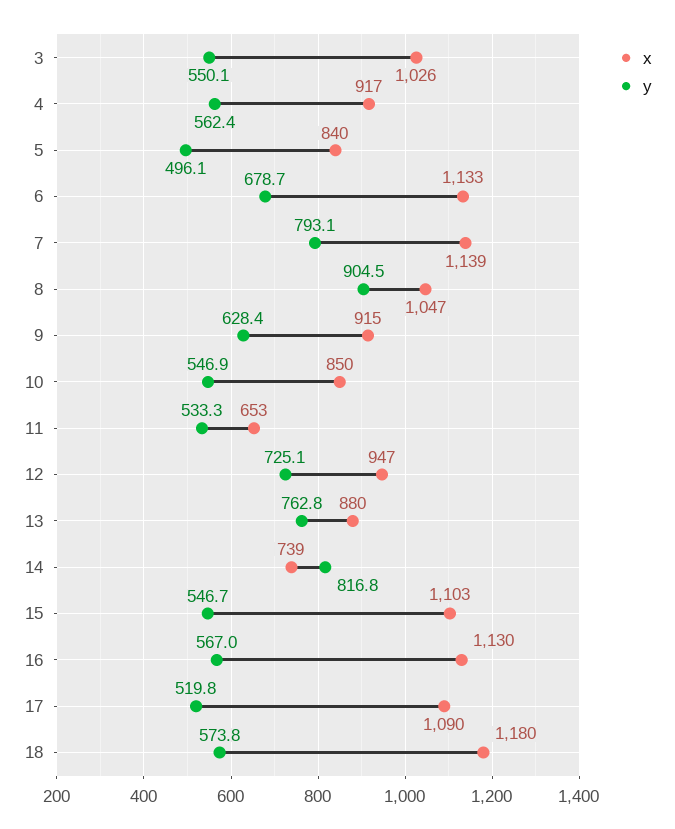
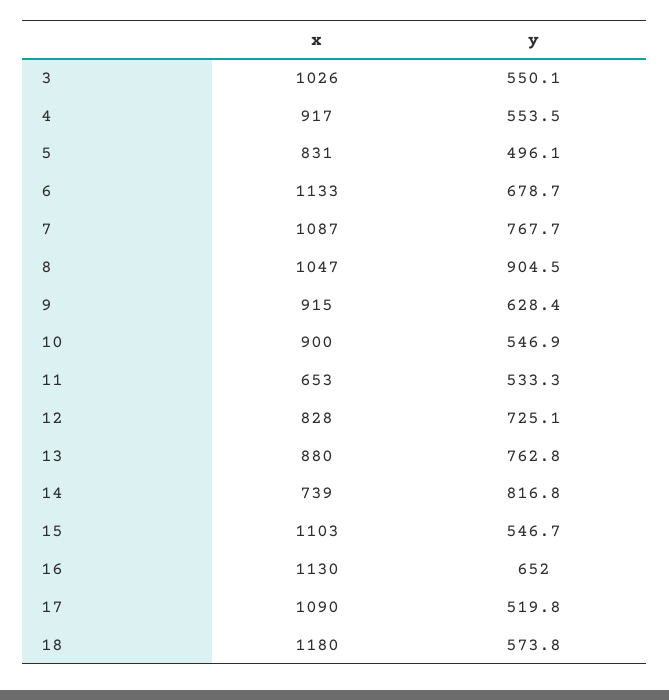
  {
    "x": {
      "3": 1026,
      "4": 917,
-     "5": 840,
+     "5": 831,
      "6": 1133,
-     "7": 1139,
+     "7": 1087,
      "8": 1047,
      "9": 915,
-     "10": 850,
+     "10": 900,
      "11": 653,
-     "12": 947,
+     "12": 828,
      "13": 880,
      "14": 739,
      "15": 1103,
      "16": 1130,
      "17": 1090,
      "18": 1180
    },
    "y": {
      "3": 550.1,
-     "4": 562.4,
+     "4": 553.5,
      "5": 496.1,
      "6": 678.7,
-     "7": 793.1,
+     "7": 767.7,
      "8": 904.5,
      "9": 628.4,
      "10": 546.9,
      "11": 533.3,
      "12": 725.1,
      "13": 762.8,
      "14": 816.8,
      "15": 546.7,
-     "16": 567,
+     "16": 652,
      "17": 519.8,
      "18": 573.8
    }
  }

